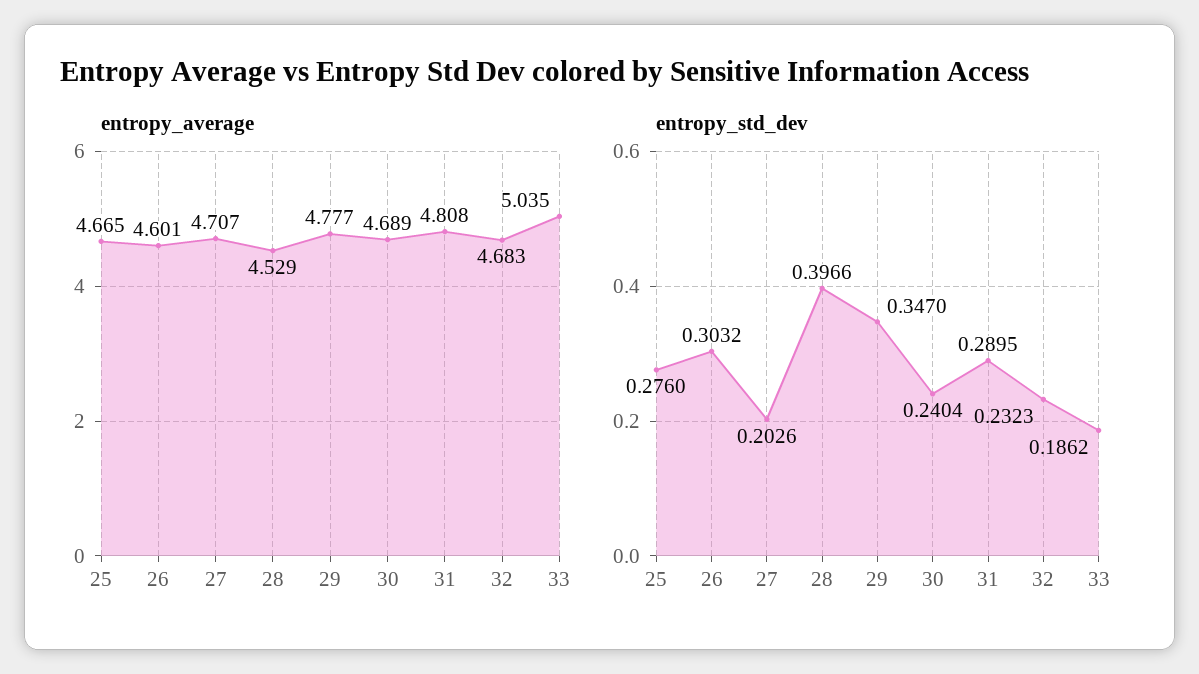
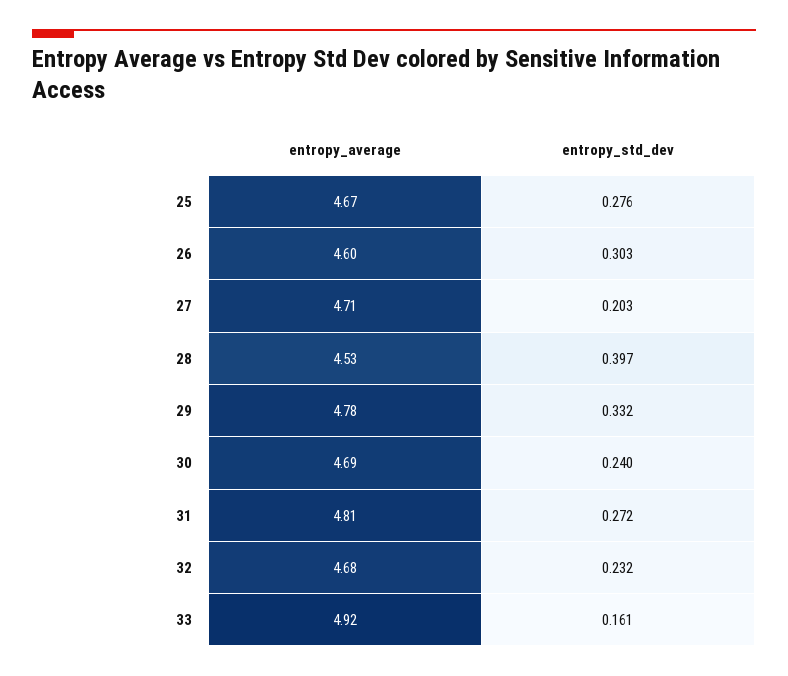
  {
    "entropy_average": {
      "25": 4.665,
      "26": 4.601,
      "27": 4.707,
      "28": 4.529,
      "29": 4.777,
      "30": 4.689,
      "31": 4.808,
      "32": 4.683,
-     "33": 5.035
+     "33": 4.92
    },
    "entropy_std_dev": {
      "25": 0.276,
      "26": 0.3032,
      "27": 0.2026,
      "28": 0.3966,
-     "29": 0.347,
+     "29": 0.332,
      "30": 0.2404,
-     "31": 0.2895,
+     "31": 0.272,
      "32": 0.2323,
-     "33": 0.1862
+     "33": 0.161
    }
  }

